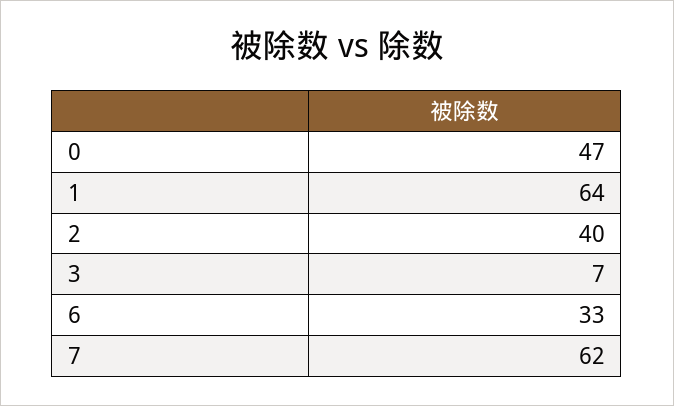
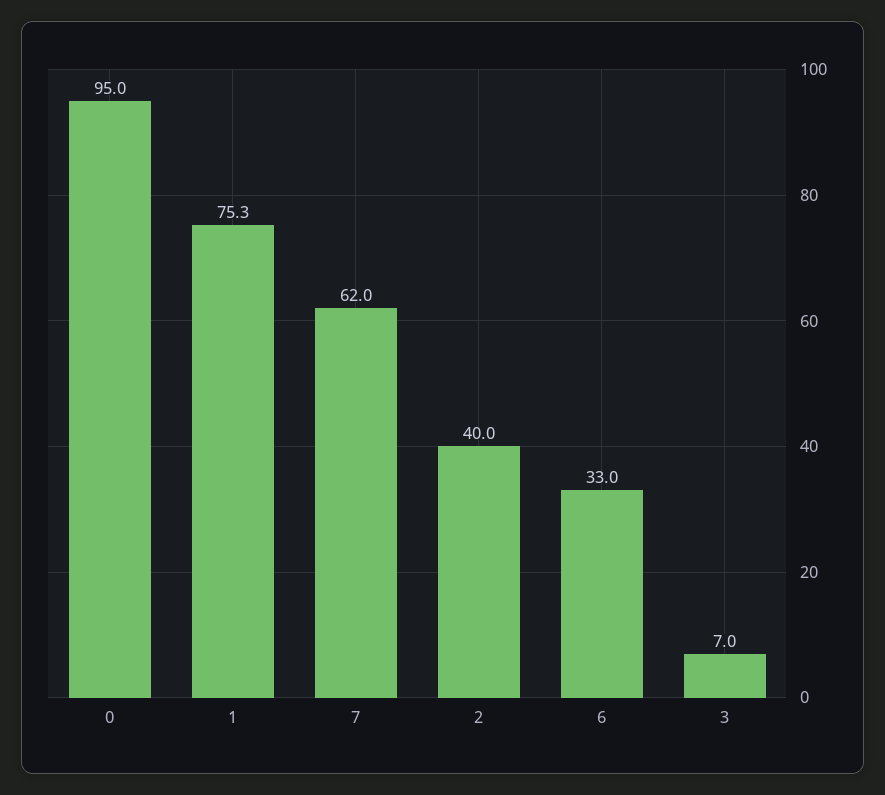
  {
-   "0": 47,
+   "0": 95,
-   "1": 64,
+   "1": 75.3,
    "2": 40,
    "3": 7,
    "6": 33,
    "7": 62
  }

